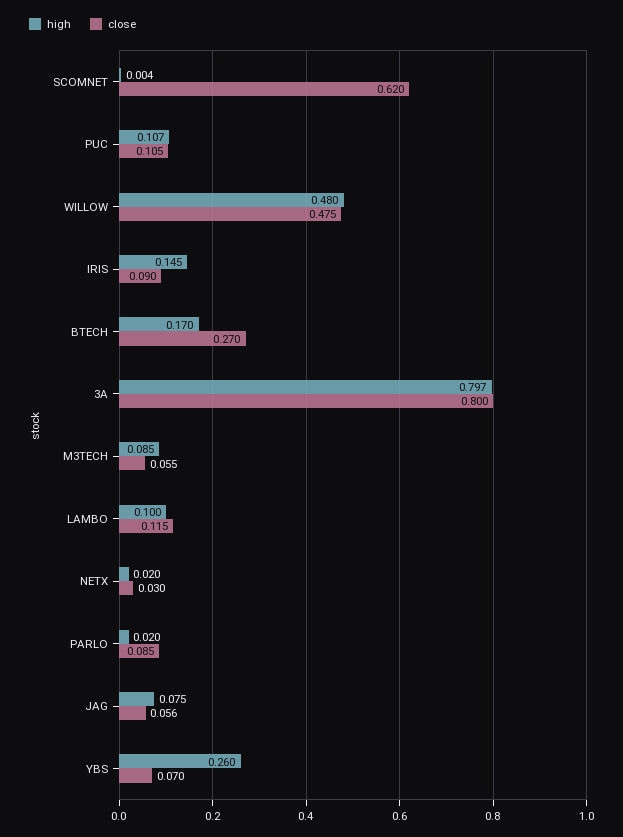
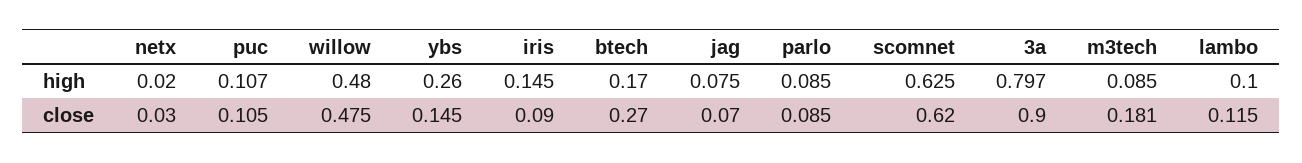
  {
    "high": {
-     "SCOMNET": 0.004,
+     "SCOMNET": 0.625,
      "PUC": 0.107,
      "WILLOW": 0.48,
      "IRIS": 0.145,
      "BTECH": 0.17,
      "3A": 0.797,
      "M3TECH": 0.085,
      "LAMBO": 0.1,
      "NETX": 0.02,
-     "PARLO": 0.02,
+     "PARLO": 0.085,
      "JAG": 0.075,
      "YBS": 0.26
    },
    "close": {
      "SCOMNET": 0.62,
      "PUC": 0.105,
      "WILLOW": 0.475,
      "IRIS": 0.09,
      "BTECH": 0.27,
-     "3A": 0.8,
+     "3A": 0.9,
-     "M3TECH": 0.055,
+     "M3TECH": 0.181,
      "LAMBO": 0.115,
      "NETX": 0.03,
      "PARLO": 0.085,
-     "JAG": 0.056,
+     "JAG": 0.07,
-     "YBS": 0.07
+     "YBS": 0.145
    }
  }

